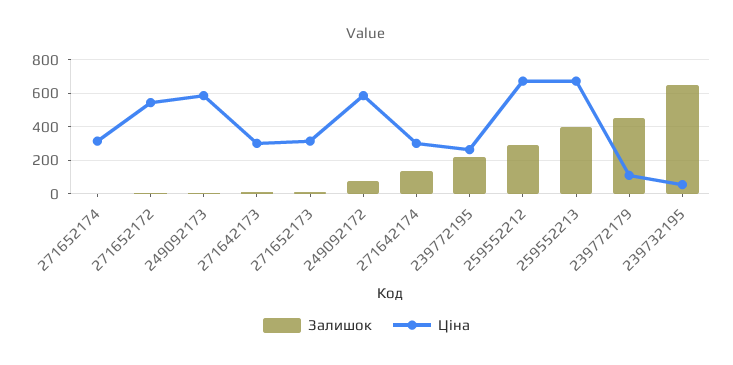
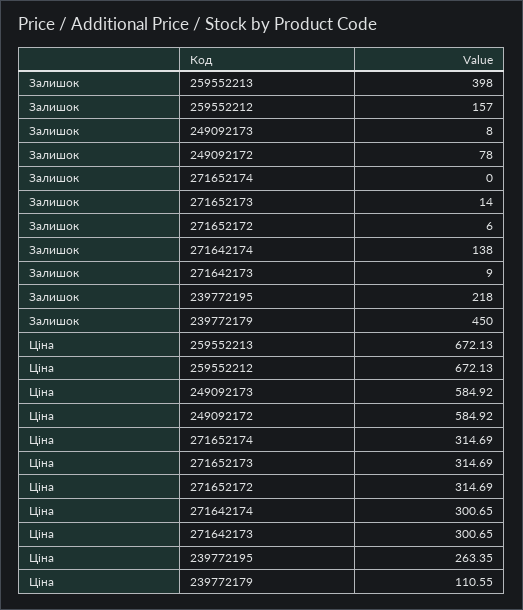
  {
    "Залишок": {
      "271652174": 0,
      "271652172": 6,
      "249092173": 8,
      "271642173": 9,
      "271652173": 14,
      "249092172": 78,
      "271642174": 138,
      "239772195": 218,
-     "259552212": 300,
+     "259552212": 157,
      "259552213": 398,
-     "239772179": 450,
+     "239772179": 450
-     "239732195": 650
    },
    "Ціна": {
      "271652174": 314.69,
-     "271652172": 550,
+     "271652172": 314.69,
      "249092173": 584.92,
      "271642173": 300.65,
      "271652173": 314.69,
      "249092172": 584.92,
      "271642174": 300.65,
      "239772195": 263.35,
      "259552212": 672.13,
      "259552213": 672.13,
-     "239772179": 110.55,
+     "239772179": 110.55
-     "239732195": 50
    }
  }

